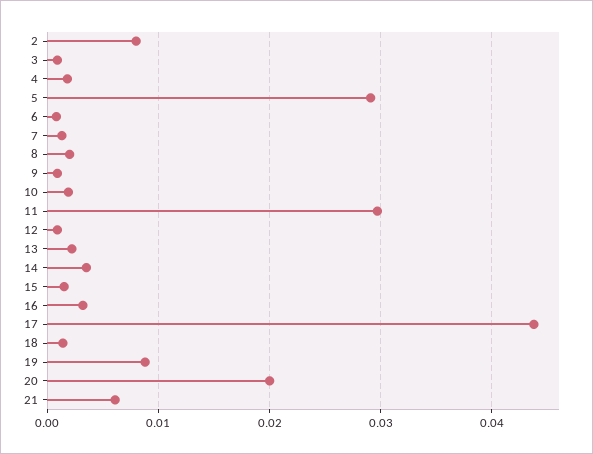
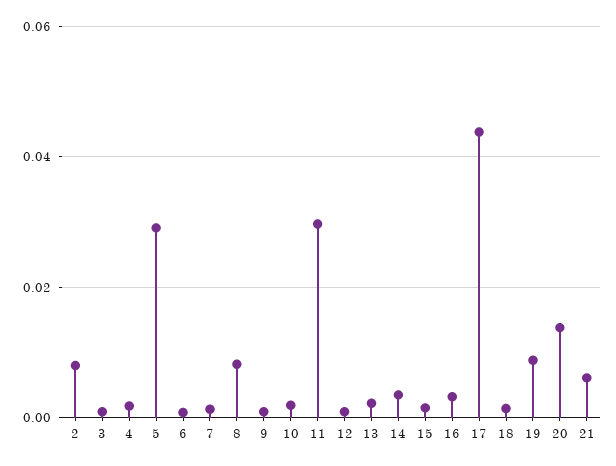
  {
    "2": 0.008,
    "3": 0.001,
    "4": 0.002,
    "5": 0.029,
    "6": 0.001,
    "7": 0.001,
-   "8": 0.002,
+   "8": 0.008,
    "9": 0.001,
    "10": 0.002,
    "11": 0.03,
    "12": 0.001,
    "13": 0.002,
    "14": 0.004,
    "15": 0.002,
    "16": 0.003,
    "17": 0.044,
    "18": 0.001,
    "19": 0.009,
-   "20": 0.02,
+   "20": 0.014,
    "21": 0.006
  }

